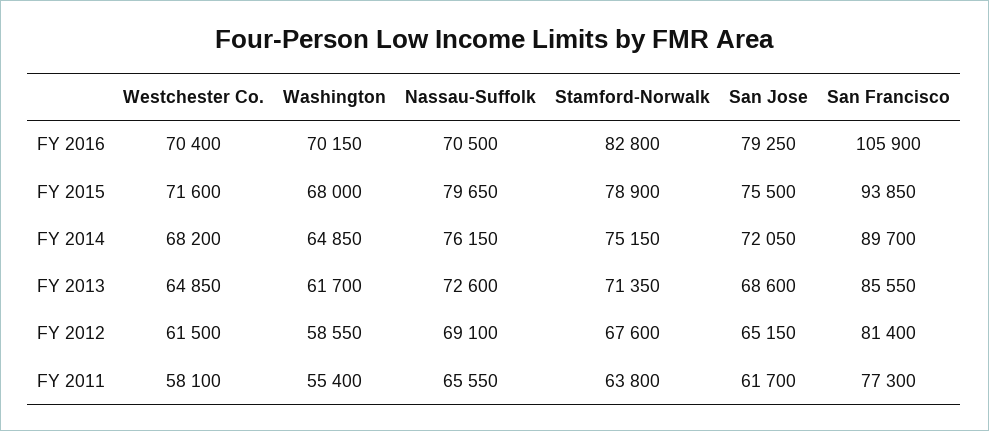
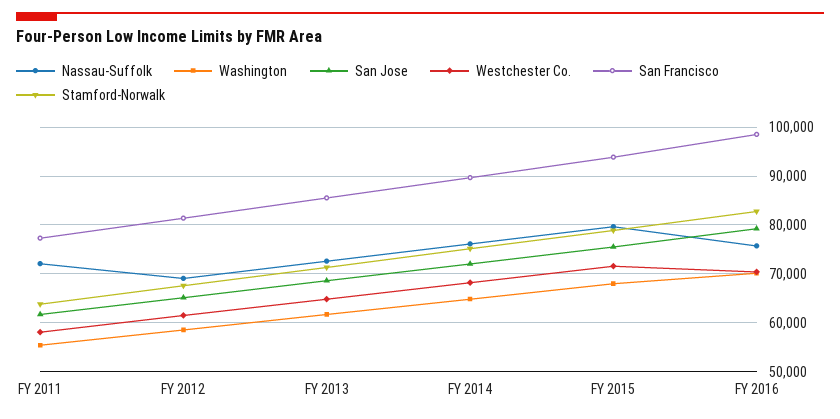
  {
    "Westchester Co.": {
      "FY 2016": 70400,
      "FY 2015": 71600,
      "FY 2014": 68200,
      "FY 2013": 64850,
      "FY 2012": 61500,
      "FY 2011": 58100
    },
    "Washington": {
      "FY 2016": 70150,
      "FY 2015": 68000,
      "FY 2014": 64850,
      "FY 2013": 61700,
      "FY 2012": 58550,
      "FY 2011": 55400
    },
    "Nassau-Suffolk": {
-     "FY 2016": 70500,
+     "FY 2016": 76000,
      "FY 2015": 79650,
      "FY 2014": 76150,
      "FY 2013": 72600,
      "FY 2012": 69100,
-     "FY 2011": 65550
+     "FY 2011": 72000
    },
    "Stamford-Norwalk": {
      "FY 2016": 82800,
      "FY 2015": 78900,
      "FY 2014": 75150,
      "FY 2013": 71350,
      "FY 2012": 67600,
      "FY 2011": 63800
    },
    "San Jose": {
      "FY 2016": 79250,
      "FY 2015": 75500,
      "FY 2014": 72050,
      "FY 2013": 68600,
      "FY 2012": 65150,
      "FY 2011": 61700
    },
    "San Francisco": {
-     "FY 2016": 105900,
+     "FY 2016": 98000,
      "FY 2015": 93850,
      "FY 2014": 89700,
      "FY 2013": 85550,
      "FY 2012": 81400,
      "FY 2011": 77300
    }
  }

